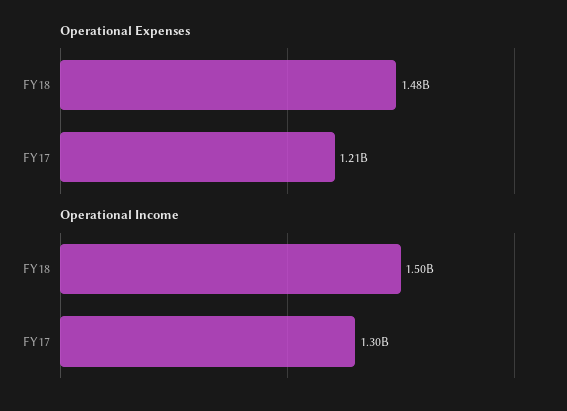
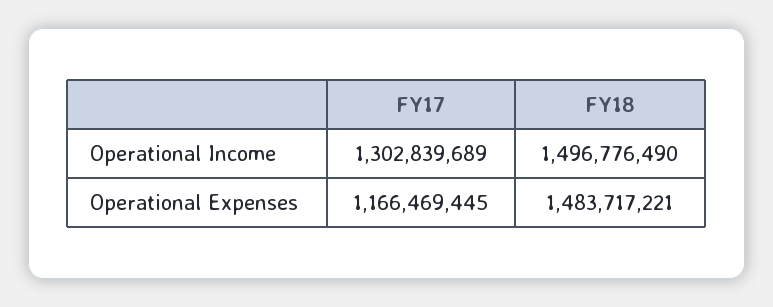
  {
    "Operational Expenses": {
      "FY18": 1483717221,
-     "FY17": 1210000000
+     "FY17": 1166469445
    },
    "Operational Income": {
      "FY18": 1496776490,
      "FY17": 1302839689
    }
  }

